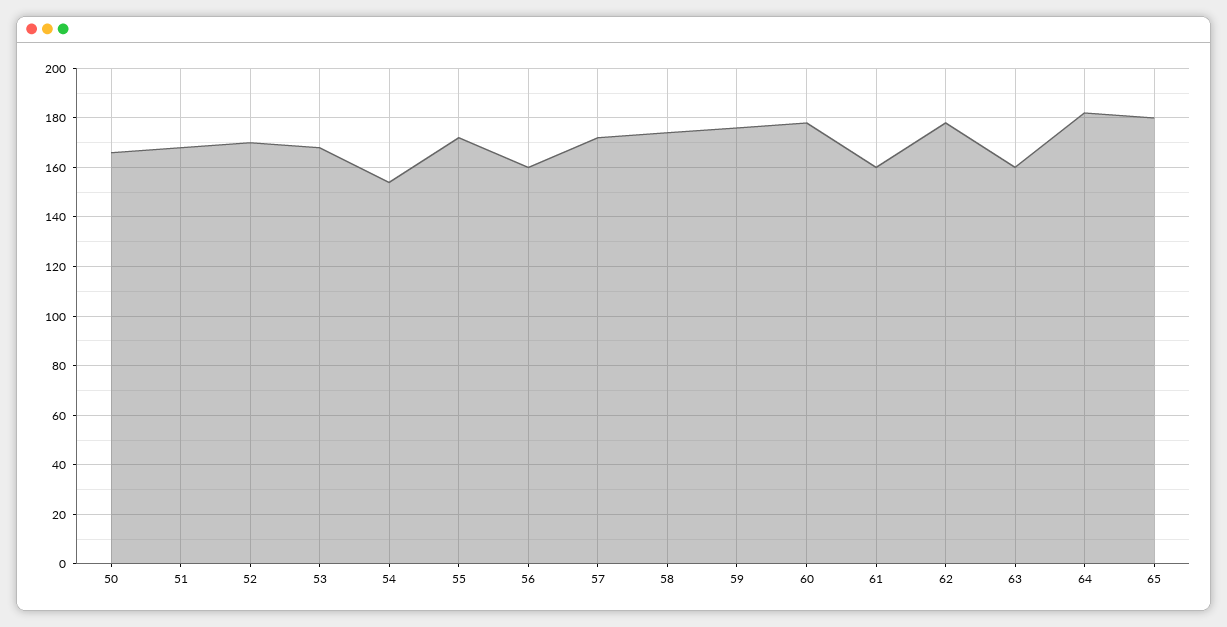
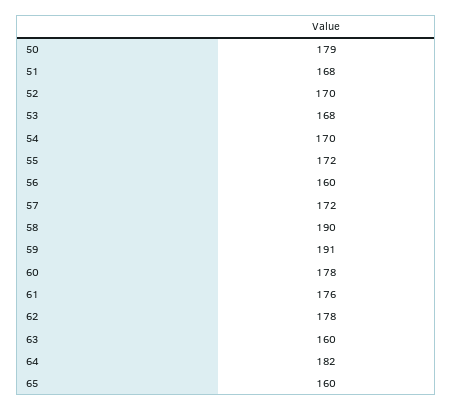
  {
-   "50": 165,
+   "50": 179,
    "51": 168,
    "52": 170,
    "53": 168,
-   "54": 155,
+   "54": 170,
    "55": 172,
    "56": 160,
    "57": 172,
-   "58": 175,
+   "58": 190,
-   "59": 175,
+   "59": 191,
    "60": 178,
-   "61": 160,
+   "61": 176,
    "62": 178,
    "63": 160,
    "64": 182,
-   "65": 180
+   "65": 160
  }

